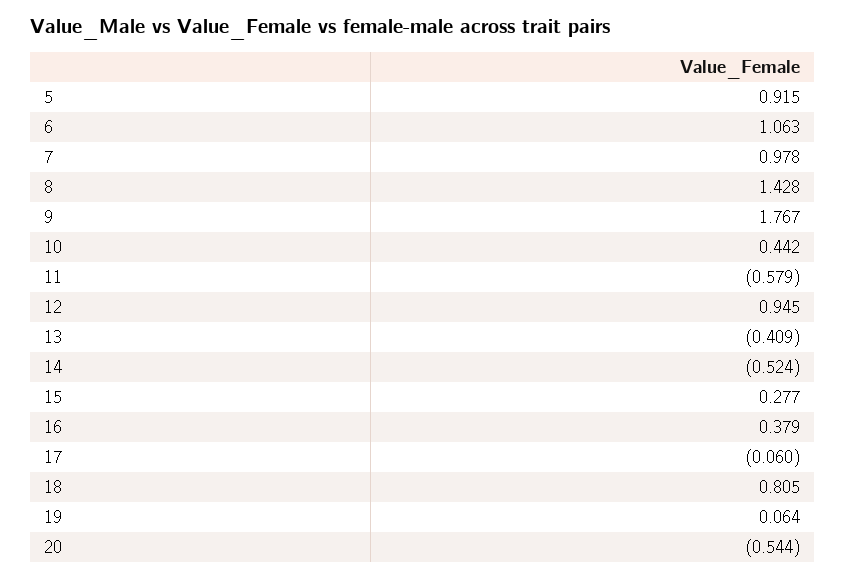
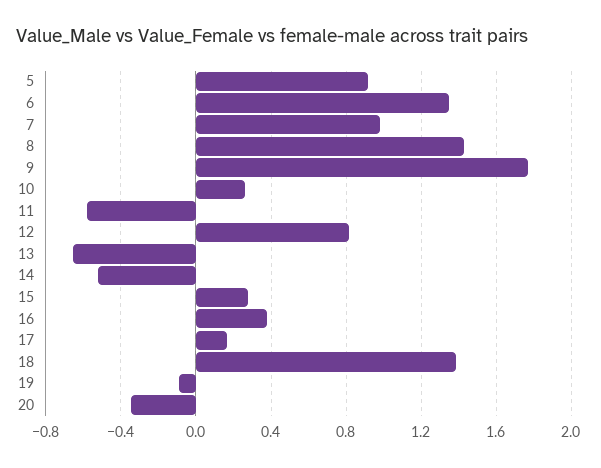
  {
    "5": 0.915,
-   "6": 1.063,
+   "6": 1.35,
    "7": 0.978,
    "8": 1.428,
    "9": 1.767,
-   "10": 0.442,
+   "10": 0.25,
    "11": -0.579,
-   "12": 0.945,
+   "12": 0.8,
-   "13": -0.409,
+   "13": -0.65,
    "14": -0.524,
    "15": 0.277,
    "16": 0.379,
-   "17": -0.06,
+   "17": 0.15,
-   "18": 0.805,
+   "18": 1.4,
-   "19": 0.064,
+   "19": -0.1,
-   "20": -0.544
+   "20": -0.35
  }

